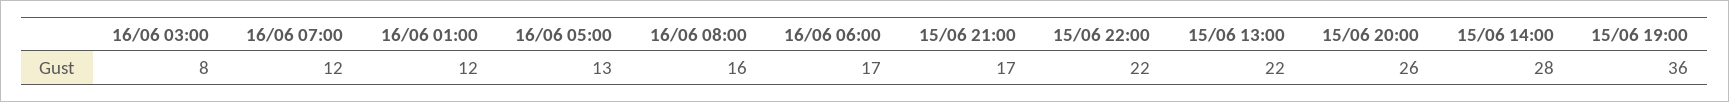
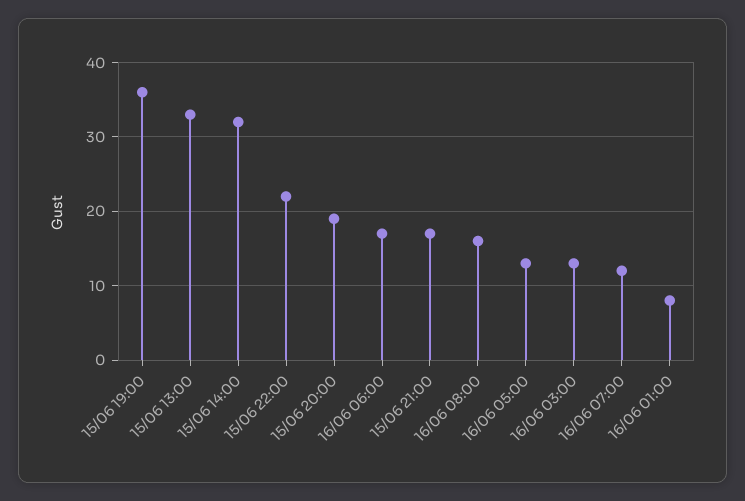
  {
-   "16/06 03:00": 8,
+   "16/06 03:00": 13,
    "16/06 07:00": 12,
-   "16/06 01:00": 12,
+   "16/06 01:00": 8,
    "16/06 05:00": 13,
    "16/06 08:00": 16,
    "16/06 06:00": 17,
    "15/06 21:00": 17,
    "15/06 22:00": 22,
-   "15/06 13:00": 22,
+   "15/06 13:00": 33,
-   "15/06 20:00": 26,
+   "15/06 20:00": 19,
-   "15/06 14:00": 28,
+   "15/06 14:00": 32,
    "15/06 19:00": 36
  }

